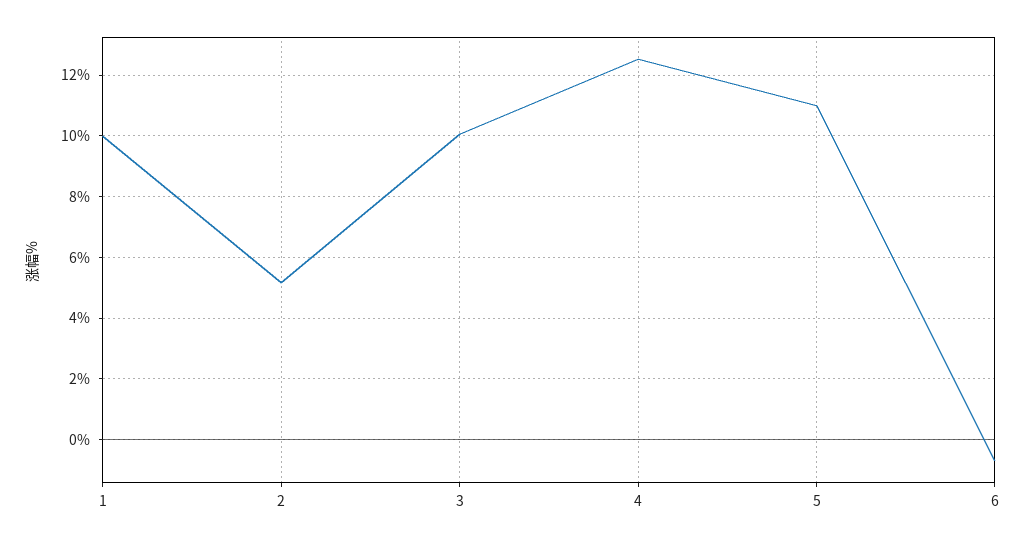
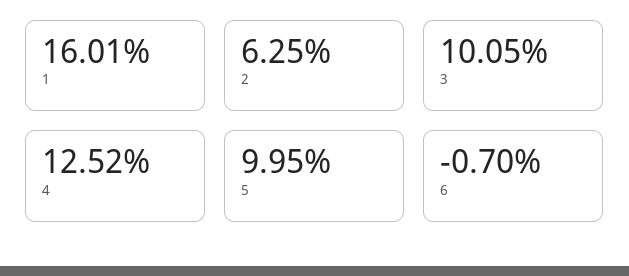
  {
-   "1": 10,
+   "1": 16.01,
-   "2": 5.2,
+   "2": 6.25,
    "3": 10.05,
    "4": 12.52,
-   "5": 11,
+   "5": 9.95,
    "6": -0.7
  }

